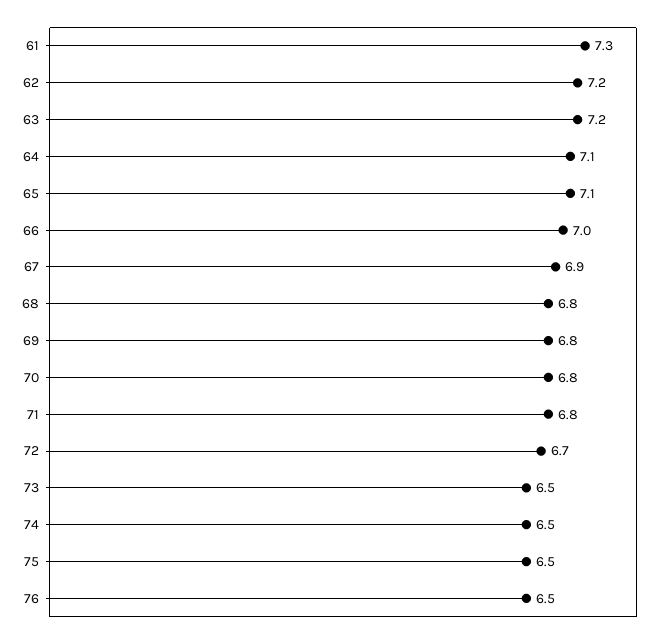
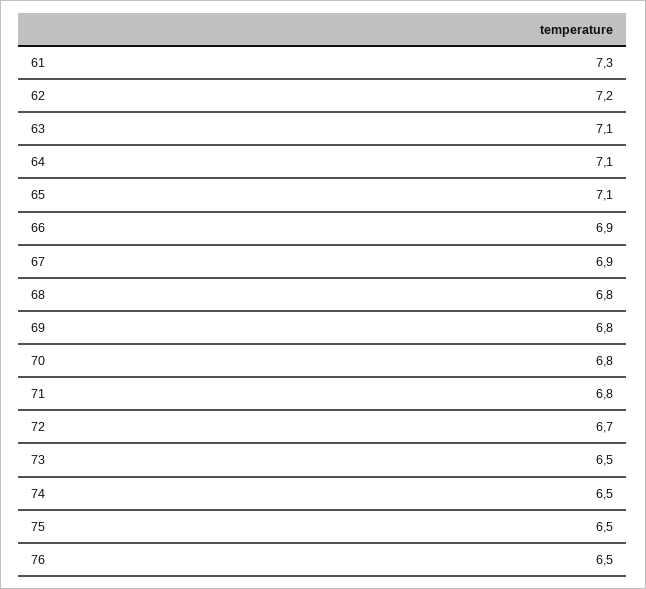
  {
    "61": 7.3,
    "62": 7.2,
-   "63": 7.2,
+   "63": 7.1,
    "64": 7.1,
    "65": 7.1,
-   "66": 7,
+   "66": 6.9,
    "67": 6.9,
    "68": 6.8,
    "69": 6.8,
    "70": 6.8,
    "71": 6.8,
    "72": 6.7,
    "73": 6.5,
    "74": 6.5,
    "75": 6.5,
    "76": 6.5
  }

